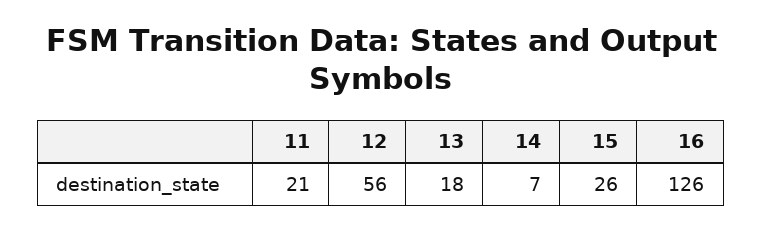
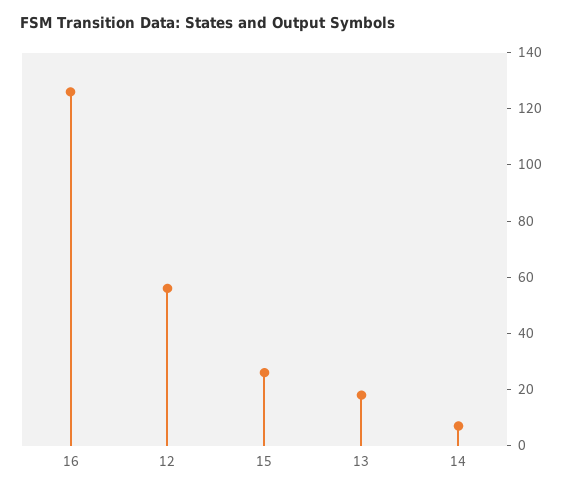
  {
-   "11": 21,
    "12": 56,
    "13": 18,
    "14": 7,
    "15": 26,
    "16": 126
  }

